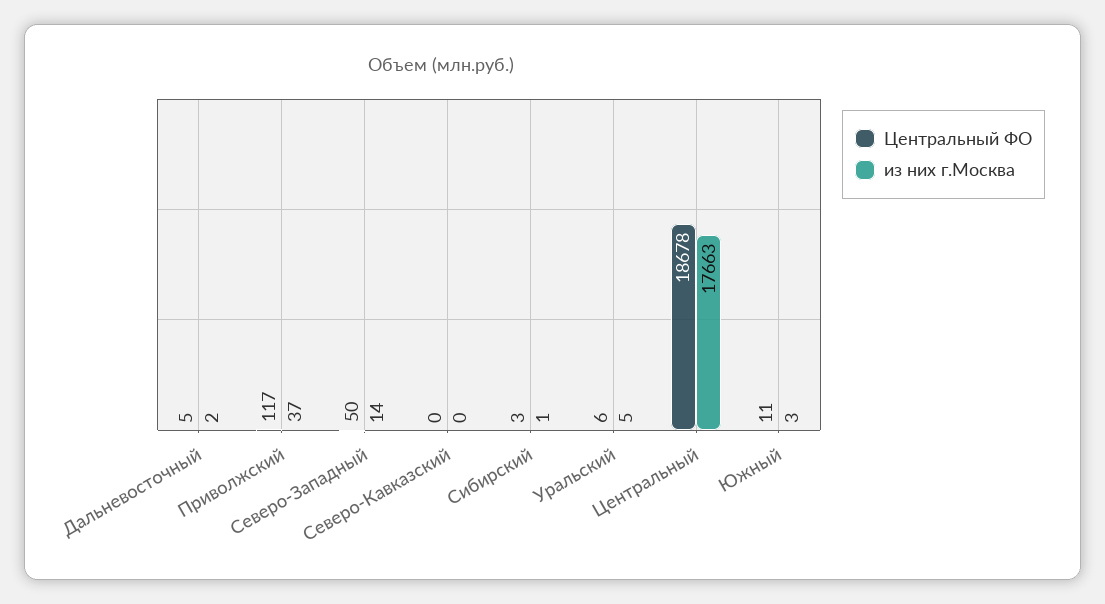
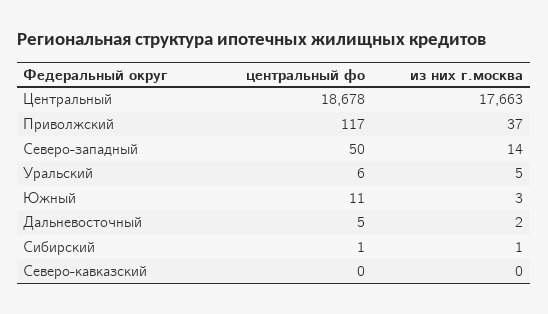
  {
    "Центральный ФО": {
      "Дальневосточный": 5,
      "Приволжский": 117,
      "Северо-Западный": 50,
      "Северо-Кавказский": 0,
-     "Сибирский": 3,
+     "Сибирский": 1,
      "Уральский": 6,
      "Центральный": 18678,
      "Южный": 11
    },
    "из них г.Москва": {
      "Дальневосточный": 2,
      "Приволжский": 37,
      "Северо-Западный": 14,
      "Северо-Кавказский": 0,
      "Сибирский": 1,
      "Уральский": 5,
      "Центральный": 17663,
      "Южный": 3
    }
  }

